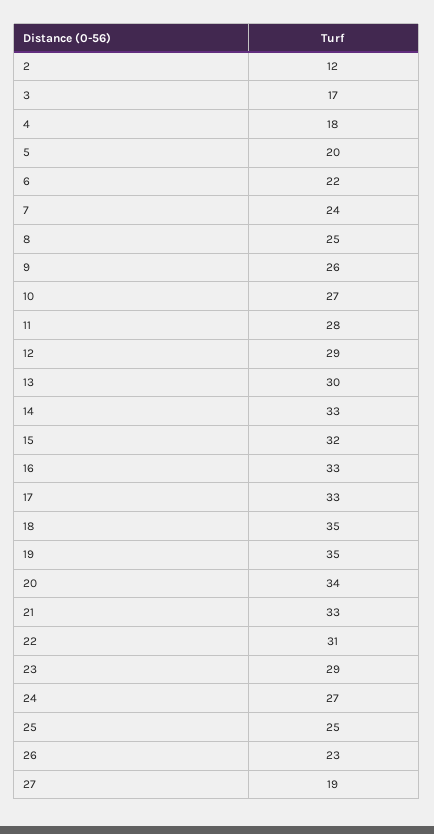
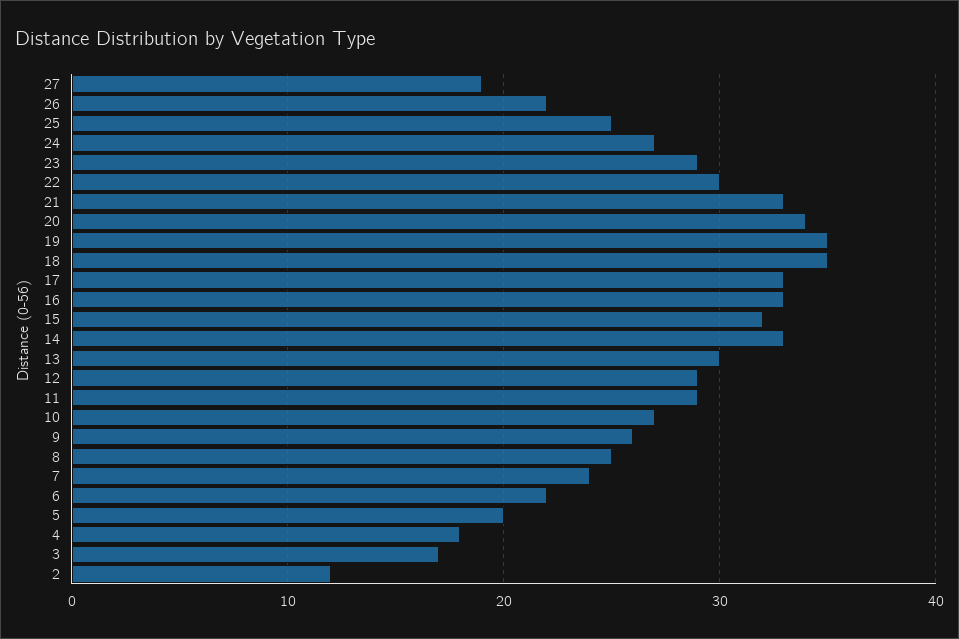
  {
    "2": 12,
    "3": 17,
    "4": 18,
    "5": 20,
    "6": 22,
    "7": 24,
    "8": 25,
    "9": 26,
    "10": 27,
-   "11": 28,
+   "11": 29,
    "12": 29,
    "13": 30,
    "14": 33,
    "15": 32,
    "16": 33,
    "17": 33,
    "18": 35,
    "19": 35,
    "20": 34,
    "21": 33,
-   "22": 31,
+   "22": 30,
    "23": 29,
    "24": 27,
    "25": 25,
-   "26": 23,
+   "26": 22,
    "27": 19
  }

